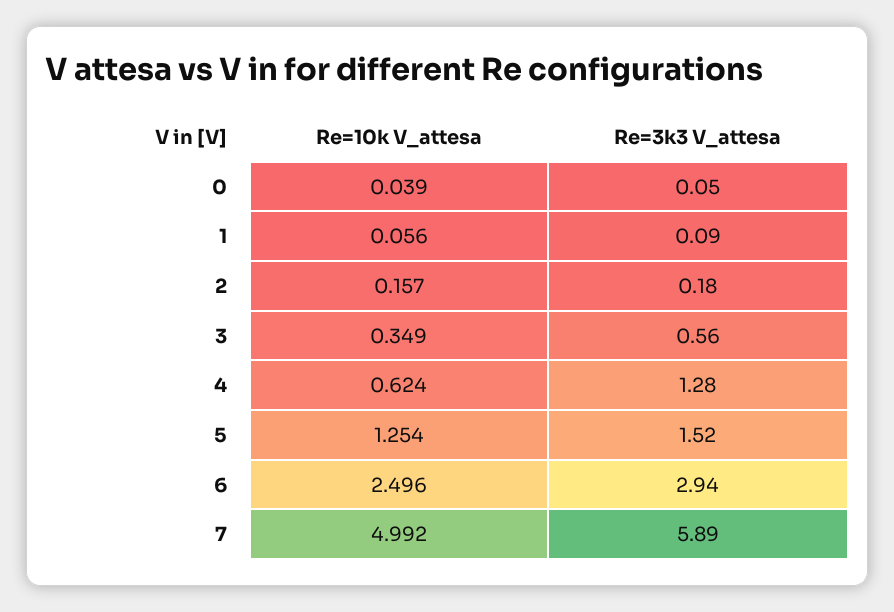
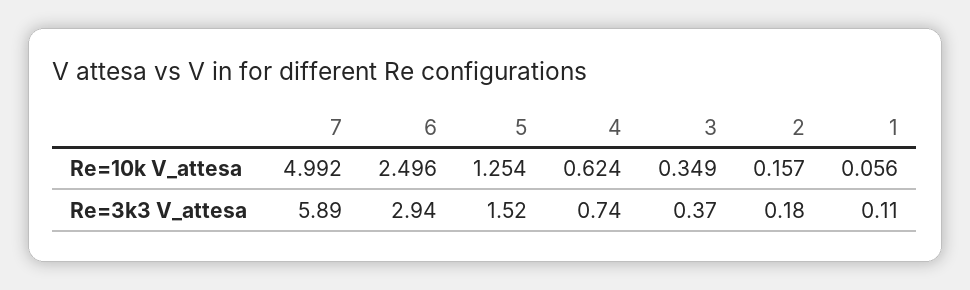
  {
    "Re=10k V_attesa": {
-     "0": 0.039,
      "1": 0.056,
      "2": 0.157,
      "3": 0.349,
      "4": 0.624,
      "5": 1.254,
      "6": 2.496,
      "7": 4.992
    },
    "Re=3k3 V_attesa": {
-     "0": 0.05,
-     "1": 0.09,
+     "1": 0.11,
      "2": 0.18,
-     "3": 0.56,
+     "3": 0.37,
-     "4": 1.28,
+     "4": 0.74,
      "5": 1.52,
      "6": 2.94,
      "7": 5.89
    }
  }

